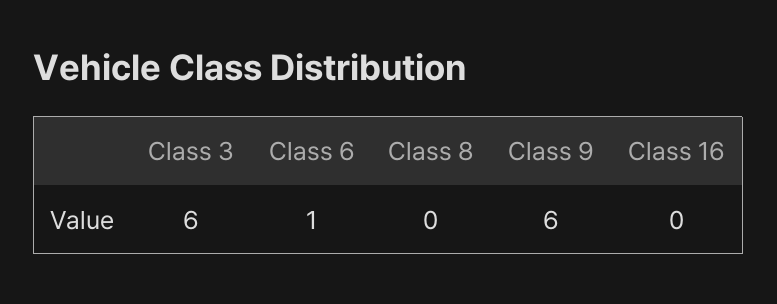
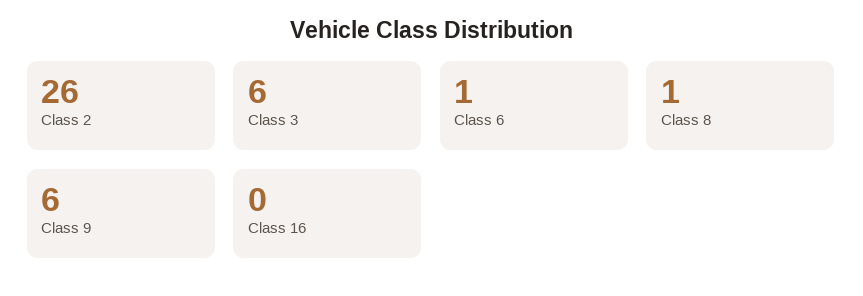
  {
    "Class 3": 6,
    "Class 6": 1,
-   "Class 8": 0,
+   "Class 8": 1,
    "Class 9": 6,
-   "Class 16": 0
+   "Class 16": 0,
+   "Class 2": 26
  }

